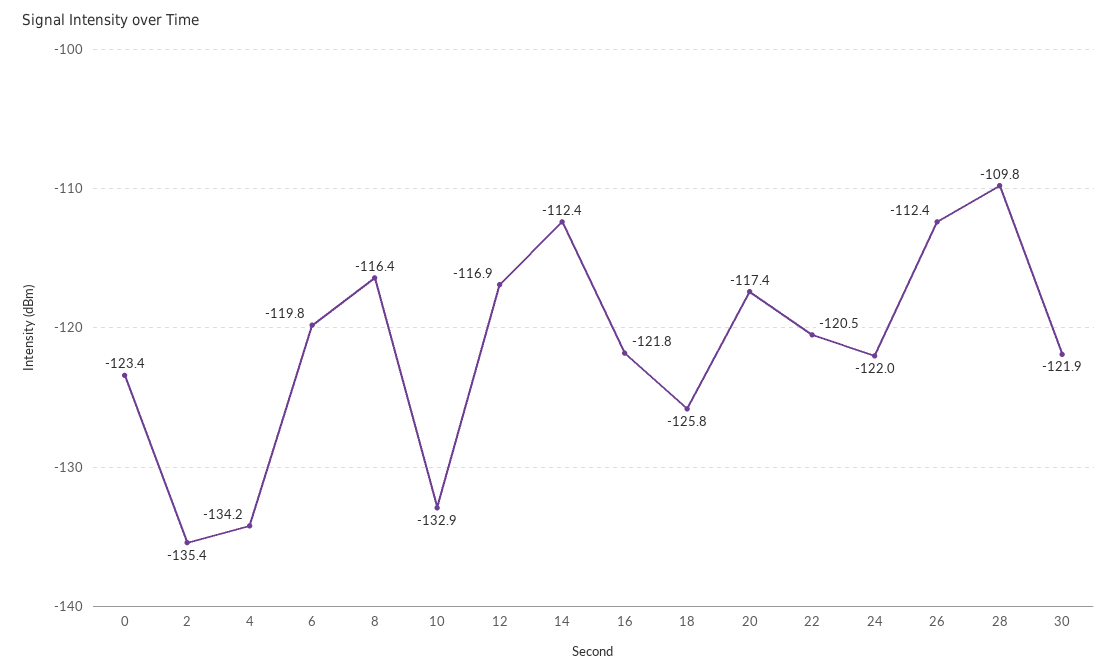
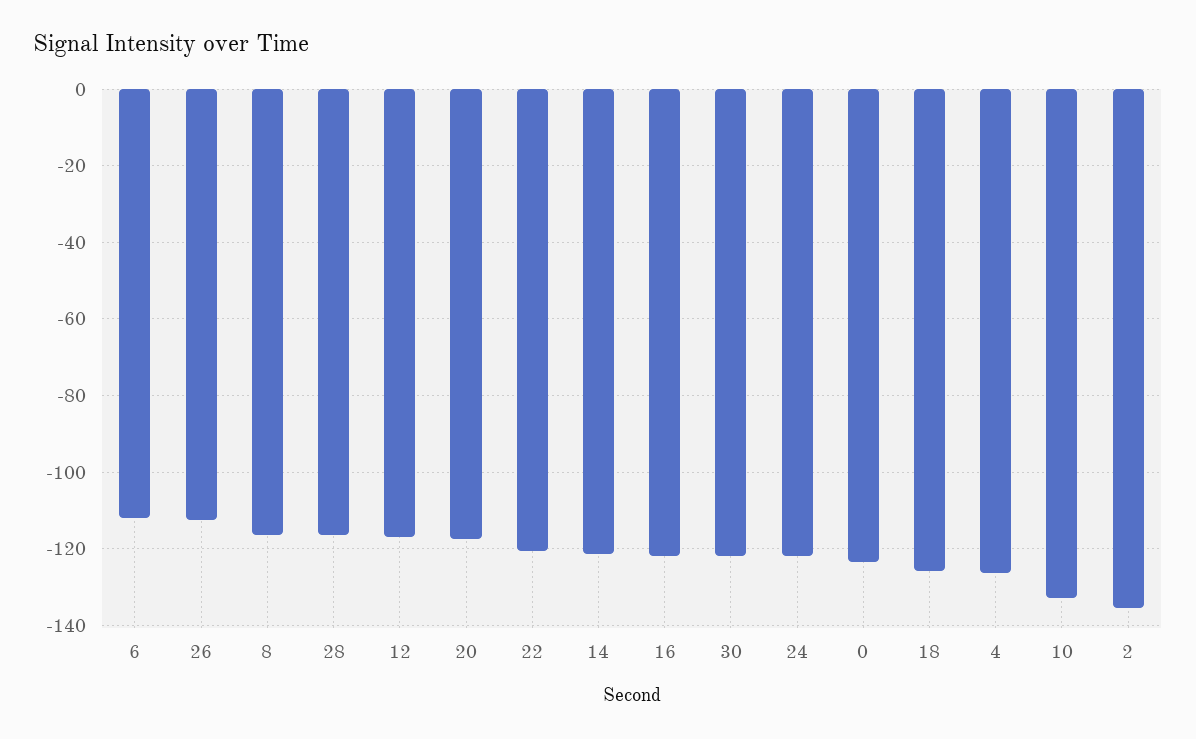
  {
    "0": -123.4,
    "2": -135.4,
-   "4": -134.2,
+   "4": -126,
-   "6": -119.8,
+   "6": -112,
    "8": -116.4,
    "10": -132.9,
    "12": -116.9,
-   "14": -112.4,
+   "14": -122,
    "16": -121.8,
    "18": -125.8,
    "20": -117.4,
    "22": -120.5,
    "24": -122,
    "26": -112.4,
-   "28": -109.8,
+   "28": -116,
    "30": -121.9
  }

